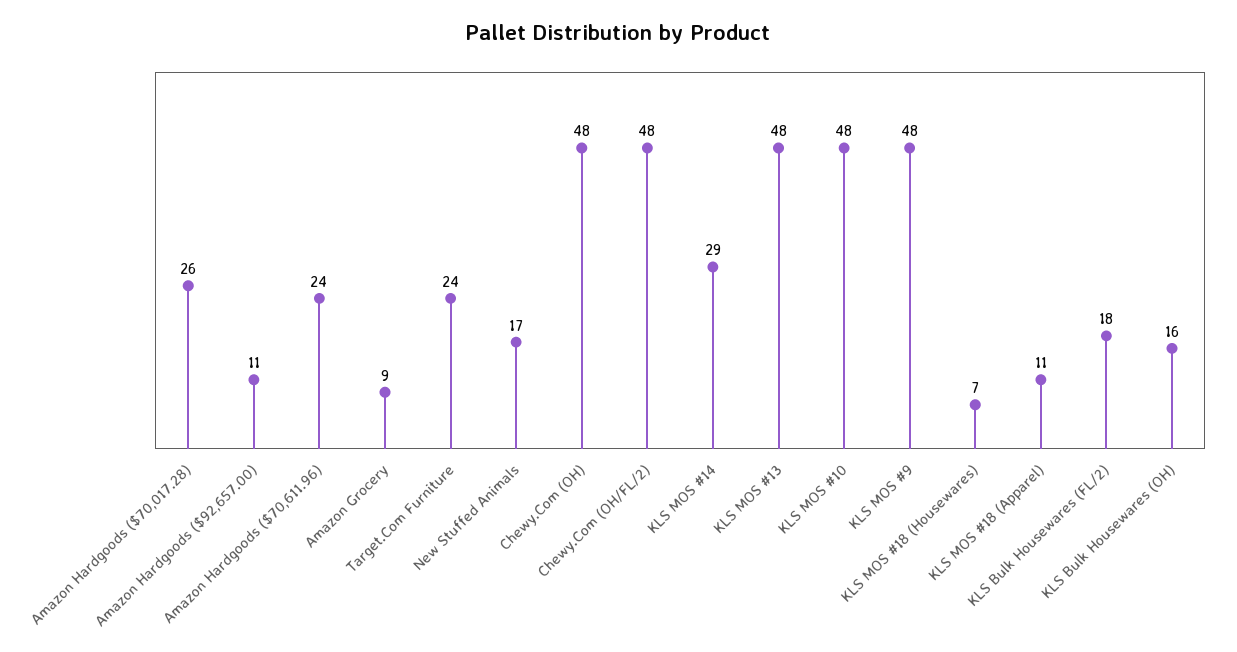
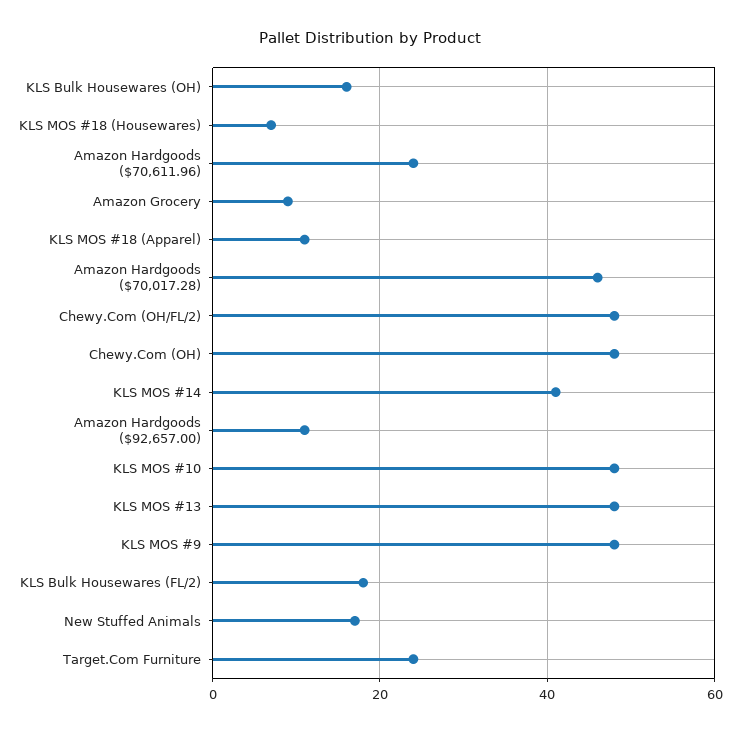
  {
-   "Amazon Hardgoods ($70,017.28)": 26,
+   "Amazon Hardgoods ($70,017.28)": 45,
    "Amazon Hardgoods ($92,657.00)": 11,
    "Amazon Hardgoods ($70,611.96)": 24,
    "Amazon Grocery": 9,
    "Target.Com Furniture": 24,
    "New Stuffed Animals": 17,
    "Chewy.Com (OH)": 48,
    "Chewy.Com (OH/FL/2)": 48,
-   "KLS MOS #14": 29,
+   "KLS MOS #14": 40,
    "KLS MOS #13": 48,
    "KLS MOS #10": 48,
    "KLS MOS #9": 48,
    "KLS MOS #18 (Housewares)": 7,
    "KLS MOS #18 (Apparel)": 11,
    "KLS Bulk Housewares (FL/2)": 18,
    "KLS Bulk Housewares (OH)": 16
  }

